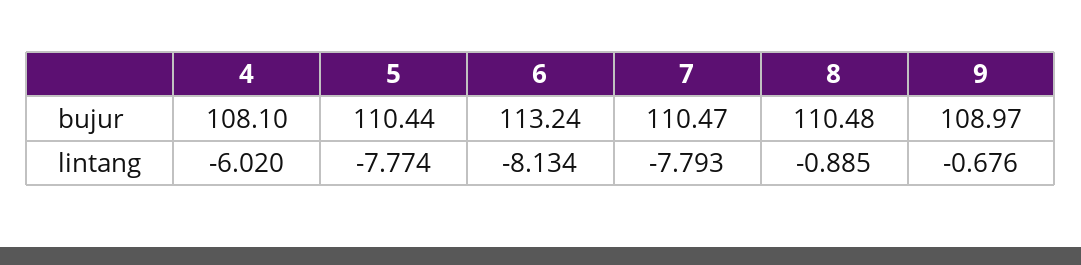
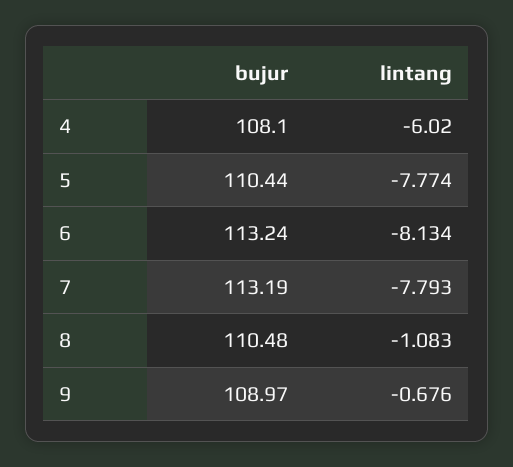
  {
    "4": {
      "bujur": 108.1,
      "lintang": -6.02
    },
    "5": {
      "bujur": 110.44,
      "lintang": -7.774
    },
    "6": {
      "bujur": 113.24,
      "lintang": -8.134
    },
    "7": {
-     "bujur": 110.47,
+     "bujur": 113.19,
      "lintang": -7.793
    },
    "8": {
      "bujur": 110.48,
-     "lintang": -0.885
+     "lintang": -1.083
    },
    "9": {
      "bujur": 108.97,
      "lintang": -0.676
    }
  }

